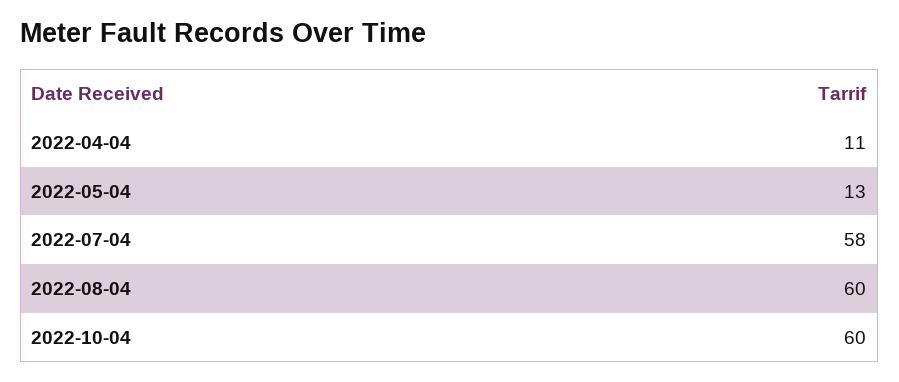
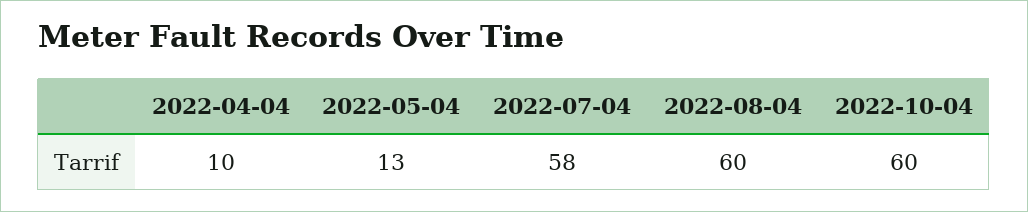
  {
-   "2022-04-04": 11,
+   "2022-04-04": 10,
    "2022-05-04": 13,
    "2022-07-04": 58,
    "2022-08-04": 60,
    "2022-10-04": 60
  }

